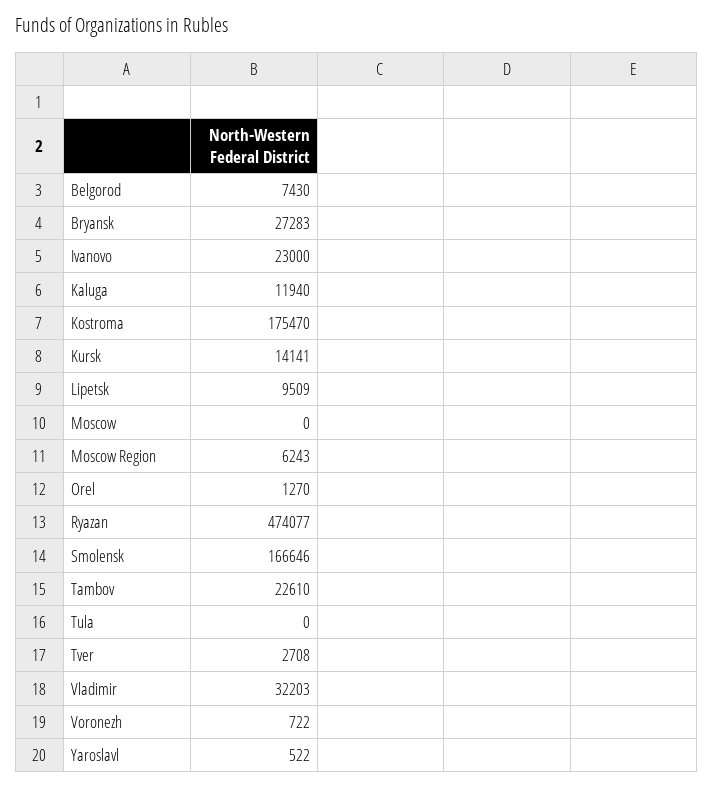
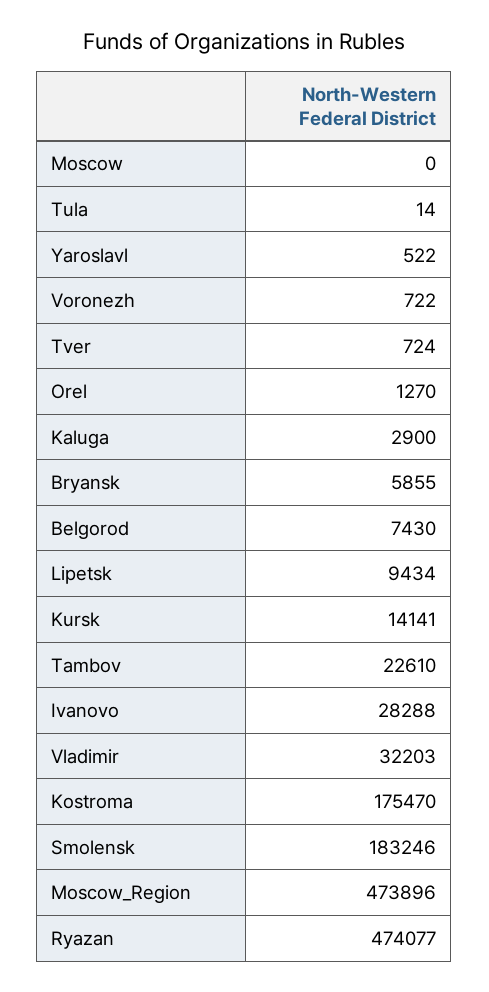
  {
    "Belgorod": 7430,
-   "Bryansk": 27283,
+   "Bryansk": 5855,
-   "Ivanovo": 23000,
+   "Ivanovo": 28288,
-   "Kaluga": 11940,
+   "Kaluga": 2900,
    "Kostroma": 175470,
    "Kursk": 14141,
-   "Lipetsk": 9509,
+   "Lipetsk": 9434,
    "Moscow": 0,
-   "Moscow Region": 6243,
+   "Moscow Region": 473896,
    "Orel": 1270,
    "Ryazan": 474077,
-   "Smolensk": 166646,
+   "Smolensk": 183246,
    "Tambov": 22610,
-   "Tula": 0,
+   "Tula": 14,
-   "Tver": 2708,
+   "Tver": 724,
    "Vladimir": 32203,
    "Voronezh": 722,
    "Yaroslavl": 522
  }

